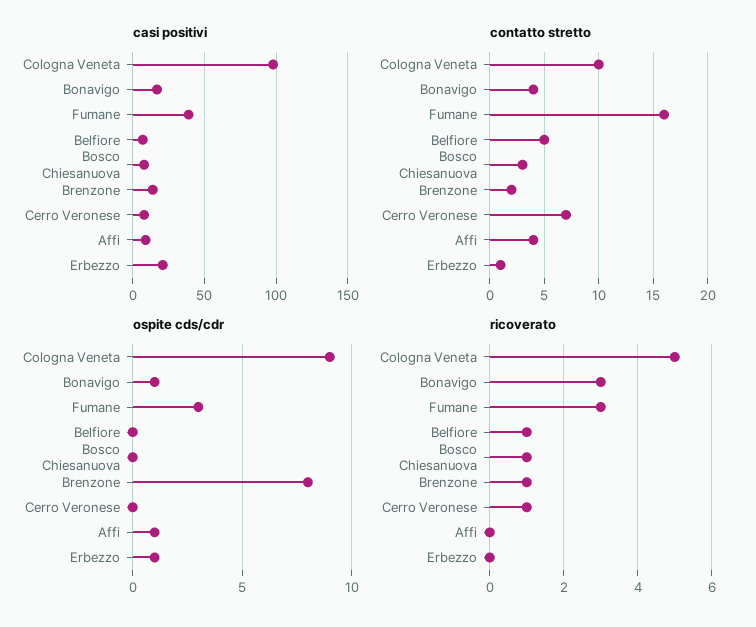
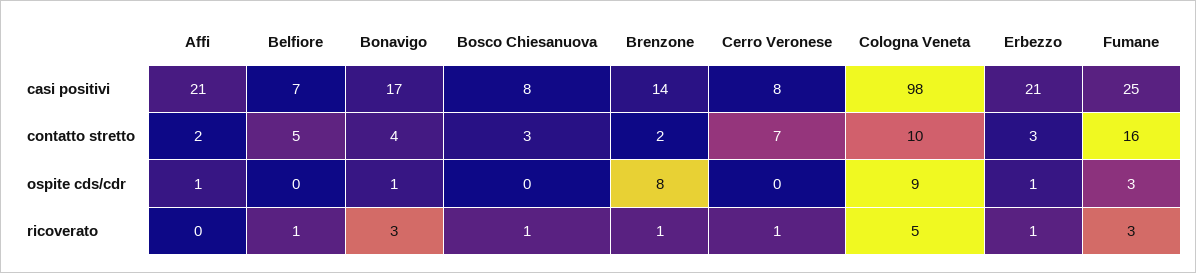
  {
    "casi positivi": {
      "Cologna Veneta": 98,
      "Bonavigo": 17,
-     "Fumane": 40,
+     "Fumane": 25,
      "Belfiore": 7,
      "Bosco Chiesanuova": 8,
      "Brenzone": 14,
      "Cerro Veronese": 8,
-     "Affi": 10,
+     "Affi": 21,
      "Erbezzo": 21
    },
    "contatto stretto": {
      "Cologna Veneta": 10,
      "Bonavigo": 4,
      "Fumane": 16,
      "Belfiore": 5,
      "Bosco Chiesanuova": 3,
      "Brenzone": 2,
      "Cerro Veronese": 7,
-     "Affi": 4,
+     "Affi": 2,
-     "Erbezzo": 1
+     "Erbezzo": 3
    },
    "ospite cds/cdr": {
      "Cologna Veneta": 9,
      "Bonavigo": 1,
      "Fumane": 3,
      "Belfiore": 0,
      "Bosco Chiesanuova": 0,
      "Brenzone": 8,
      "Cerro Veronese": 0,
      "Affi": 1,
      "Erbezzo": 1
    },
    "ricoverato": {
      "Cologna Veneta": 5,
      "Bonavigo": 3,
      "Fumane": 3,
      "Belfiore": 1,
      "Bosco Chiesanuova": 1,
      "Brenzone": 1,
      "Cerro Veronese": 1,
      "Affi": 0,
-     "Erbezzo": 0
+     "Erbezzo": 1
    }
  }

